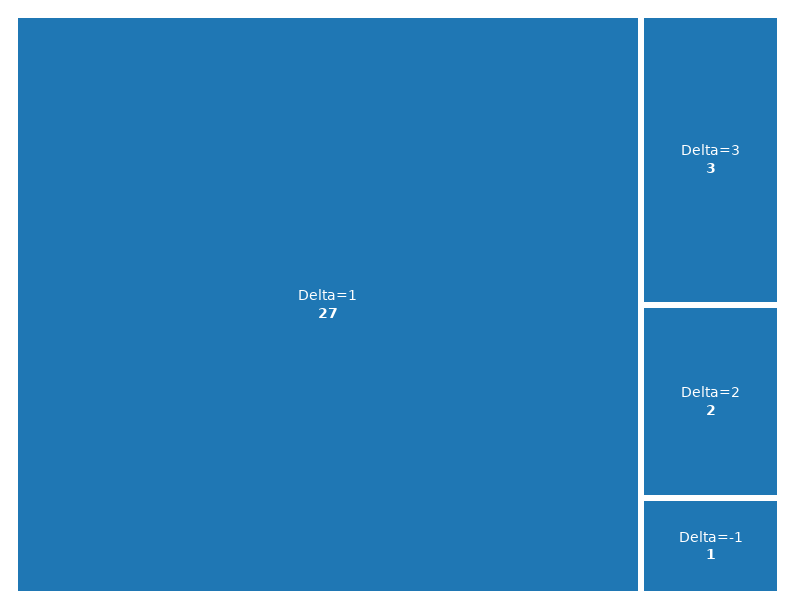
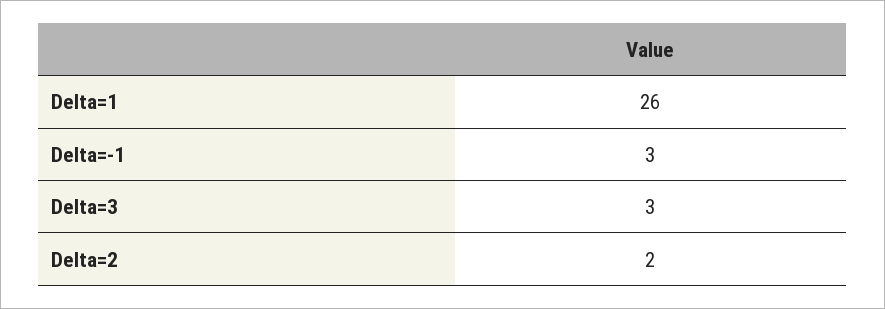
  {
-   "Delta=1": 27,
+   "Delta=1": 26,
    "Delta=3": 3,
    "Delta=2": 2,
-   "Delta=-1": 1
+   "Delta=-1": 3
  }

